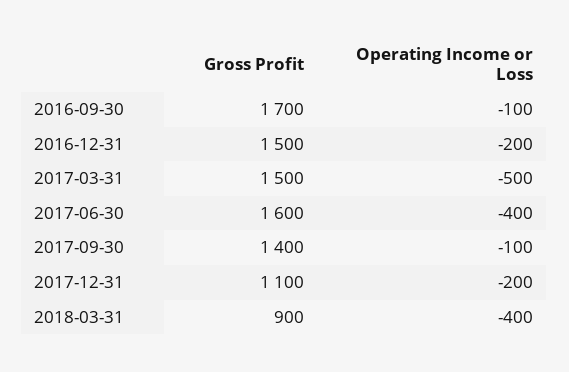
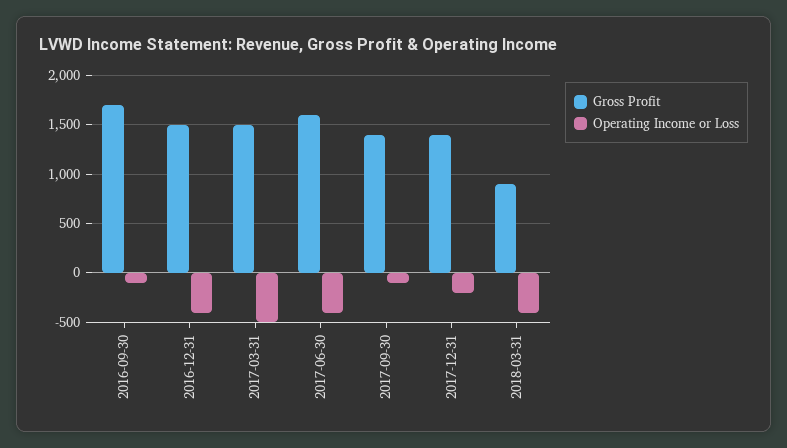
  {
    "Gross Profit": {
      "2016-09-30": 1700,
      "2016-12-31": 1500,
      "2017-03-31": 1500,
      "2017-06-30": 1600,
      "2017-09-30": 1400,
-     "2017-12-31": 1100,
+     "2017-12-31": 1400,
      "2018-03-31": 900
    },
    "Operating Income or Loss": {
      "2016-09-30": -100,
-     "2016-12-31": -200,
+     "2016-12-31": -400,
      "2017-03-31": -500,
      "2017-06-30": -400,
      "2017-09-30": -100,
      "2017-12-31": -200,
      "2018-03-31": -400
    }
  }

